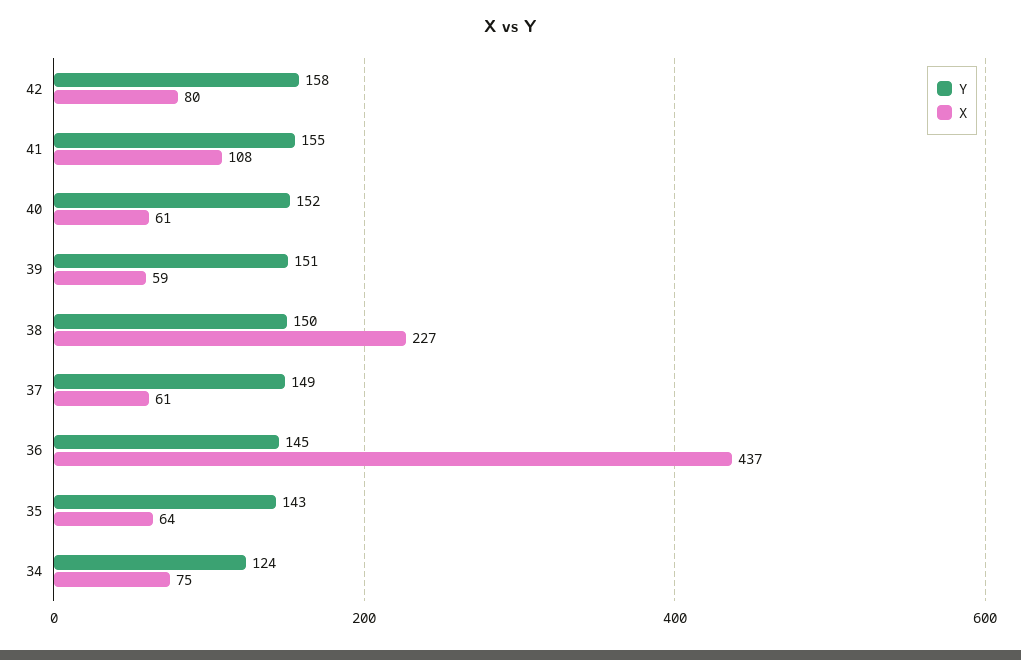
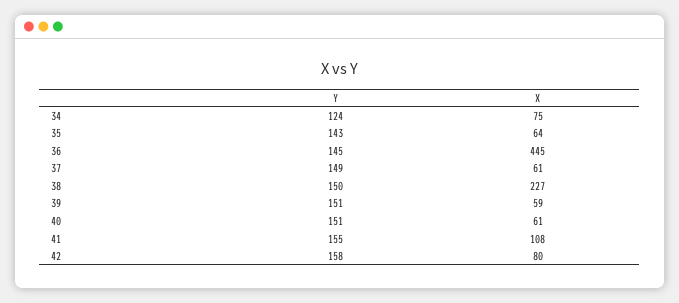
  {
    "Y": {
      "42": 158,
      "41": 155,
-     "40": 152,
+     "40": 151,
      "39": 151,
      "38": 150,
      "37": 149,
      "36": 145,
      "35": 143,
      "34": 124
    },
    "X": {
      "42": 80,
      "41": 108,
      "40": 61,
      "39": 59,
      "38": 227,
      "37": 61,
-     "36": 437,
+     "36": 445,
      "35": 64,
      "34": 75
    }
  }

